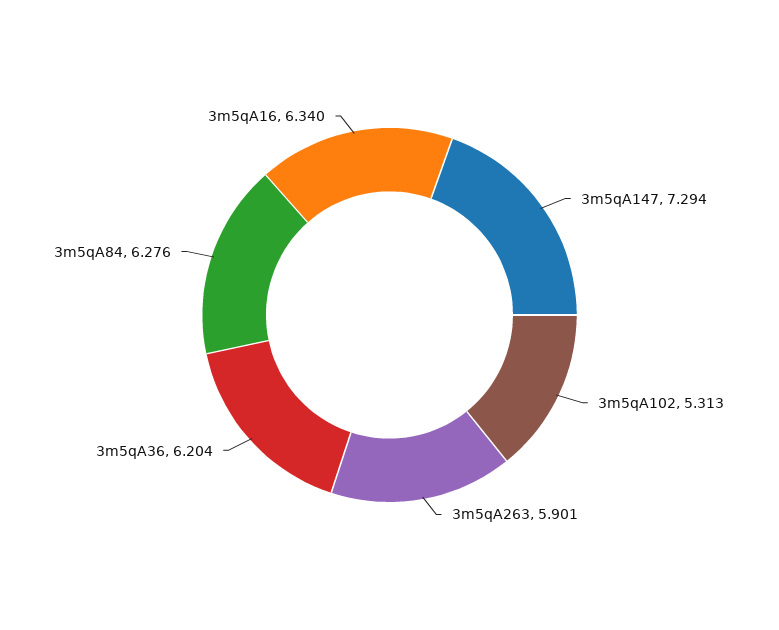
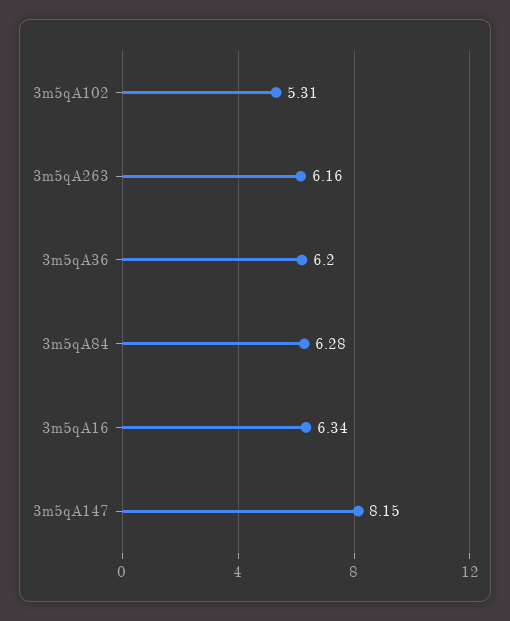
  {
-   "3m5qA147": 7.294,
+   "3m5qA147": 8.15,
    "3m5qA102": 5.313,
-   "3m5qA263": 5.901,
+   "3m5qA263": 6.16,
    "3m5qA36": 6.204,
    "3m5qA84": 6.276,
    "3m5qA16": 6.34
  }

